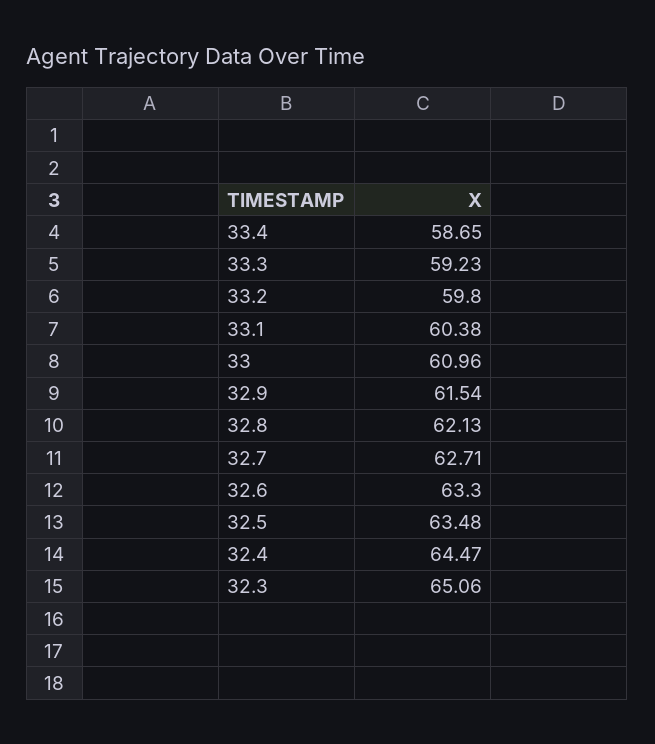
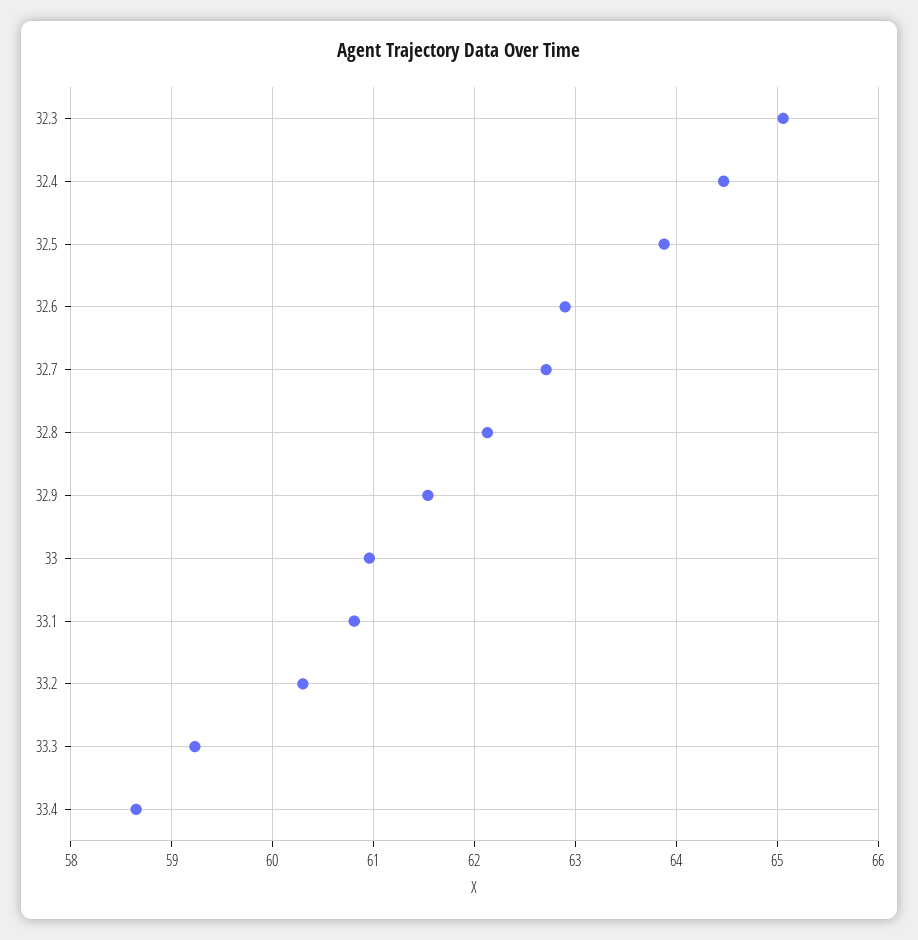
  {
    "33.4": 58.65,
    "33.3": 59.23,
-   "33.2": 59.8,
+   "33.2": 60.3,
-   "33.1": 60.38,
+   "33.1": 60.8,
    "33": 60.96,
    "32.9": 61.54,
    "32.8": 62.13,
    "32.7": 62.71,
-   "32.6": 63.3,
+   "32.6": 62.9,
-   "32.5": 63.48,
+   "32.5": 63.9,
    "32.4": 64.47,
    "32.3": 65.06
  }

